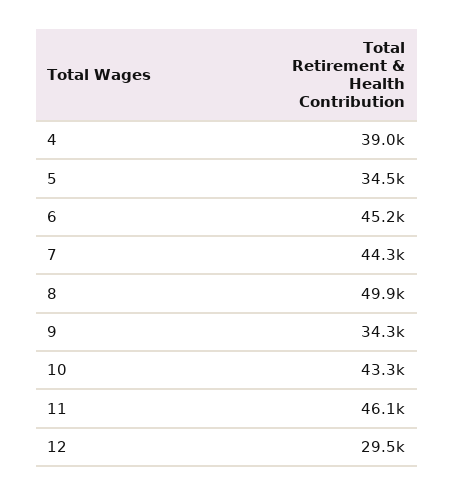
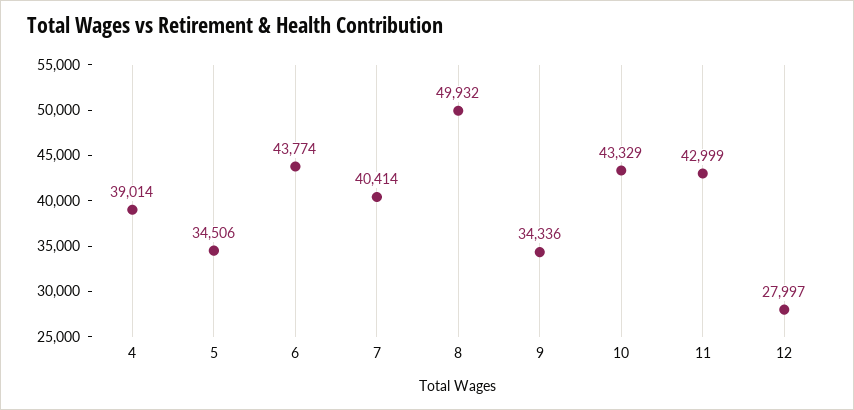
  {
    "4": 39014,
    "5": 34506,
-   "6": 45200,
+   "6": 43774,
-   "7": 44300,
+   "7": 40414,
    "8": 49932,
    "9": 34336,
    "10": 43329,
-   "11": 46100,
+   "11": 42999,
-   "12": 29500
+   "12": 27997
  }

